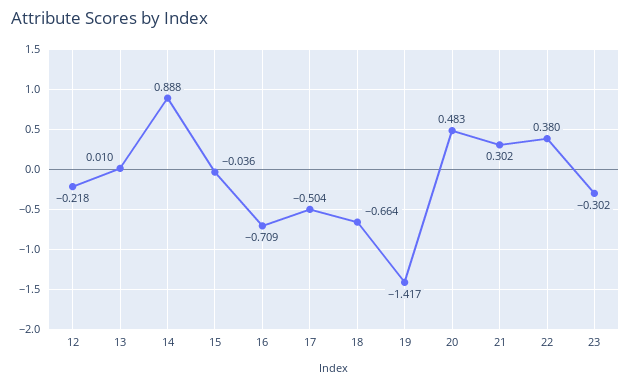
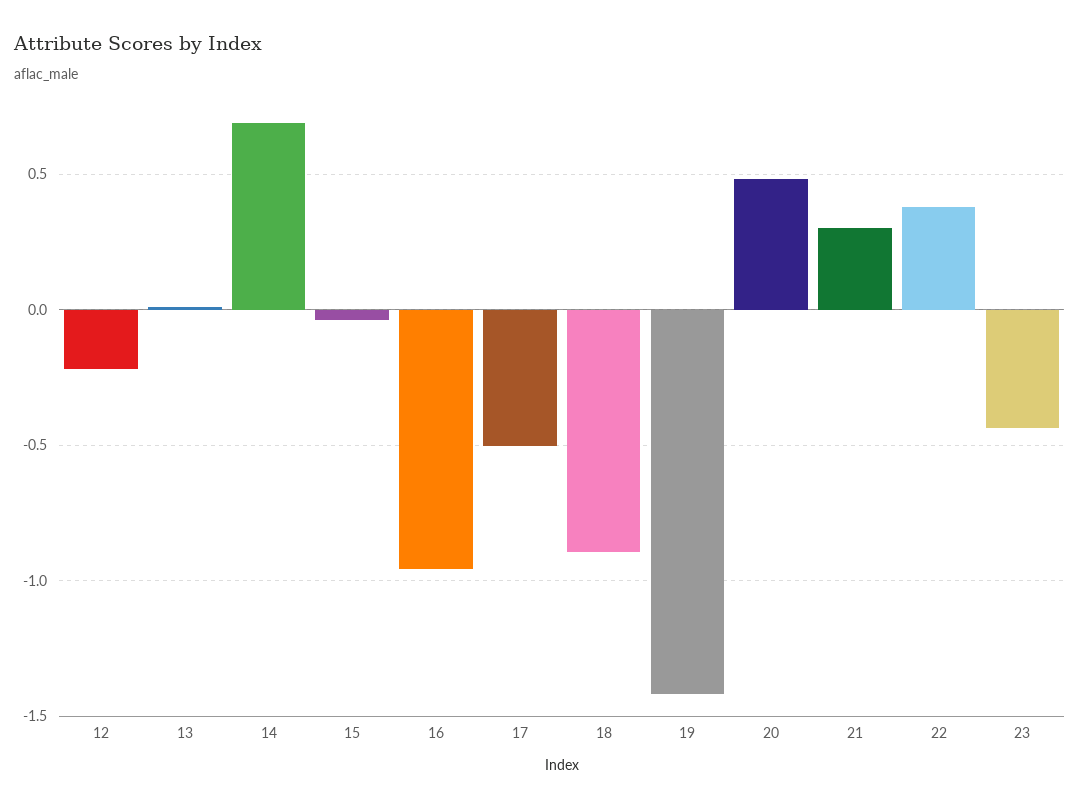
  {
    "12": -0.218,
    "13": 0.01,
-   "14": 0.888,
+   "14": 0.7,
    "15": -0.036,
-   "16": -0.709,
+   "16": -0.95,
    "17": -0.504,
-   "18": -0.664,
+   "18": -0.9,
    "19": -1.417,
    "20": 0.483,
    "21": 0.302,
    "22": 0.38,
-   "23": -0.302
+   "23": -0.45
  }

